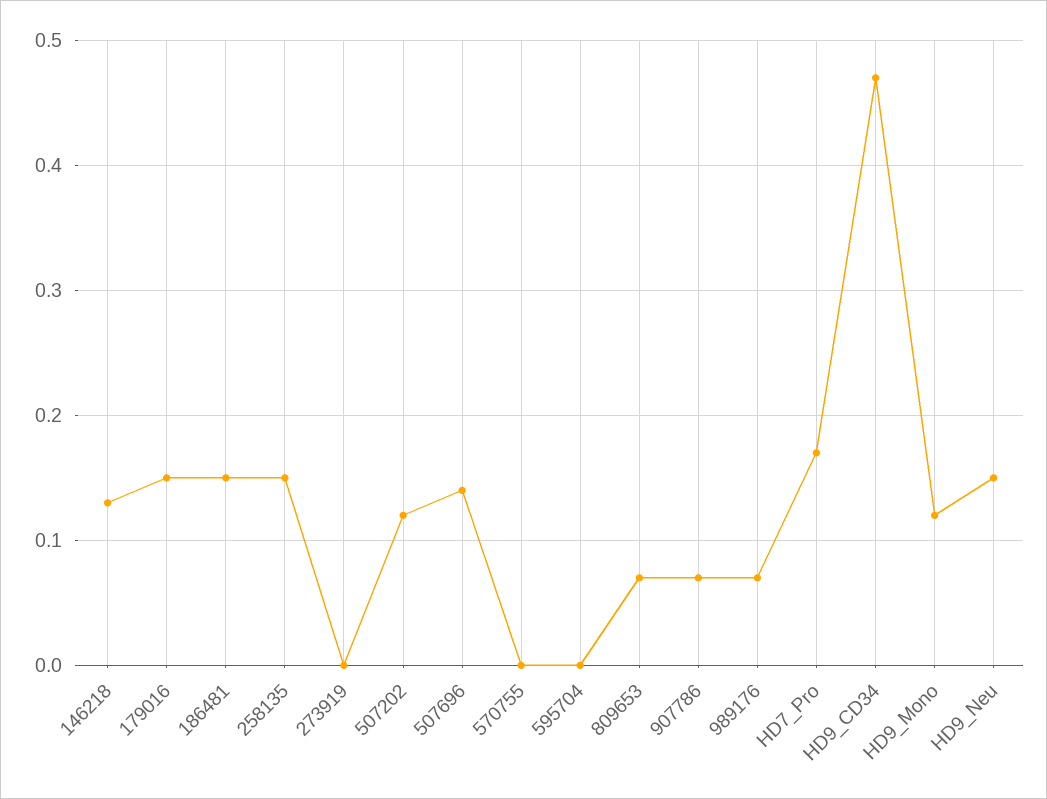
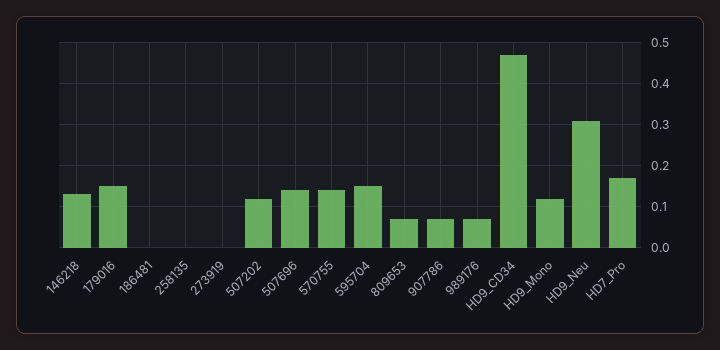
  {
    "146218": 0.13,
    "179016": 0.15,
-   "186481": 0.15,
+   "186481": 0,
-   "258135": 0.15,
+   "258135": 0,
    "273919": 0,
    "507202": 0.12,
    "507696": 0.14,
-   "570755": 0,
+   "570755": 0.15,
-   "595704": 0,
+   "595704": 0.15,
    "809653": 0.07,
    "907786": 0.07,
    "989176": 0.07,
    "HD7_Pro": 0.17,
    "HD9_CD34": 0.47,
    "HD9_Mono": 0.12,
-   "HD9_Neu": 0.15
+   "HD9_Neu": 0.3
  }

